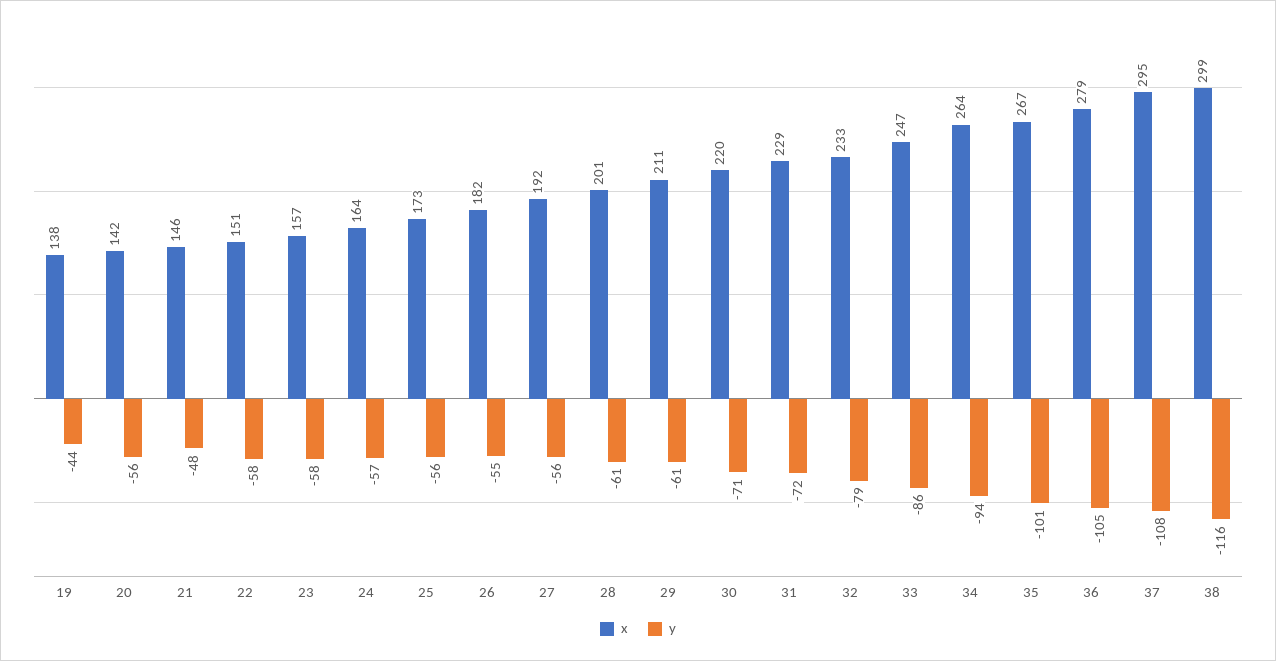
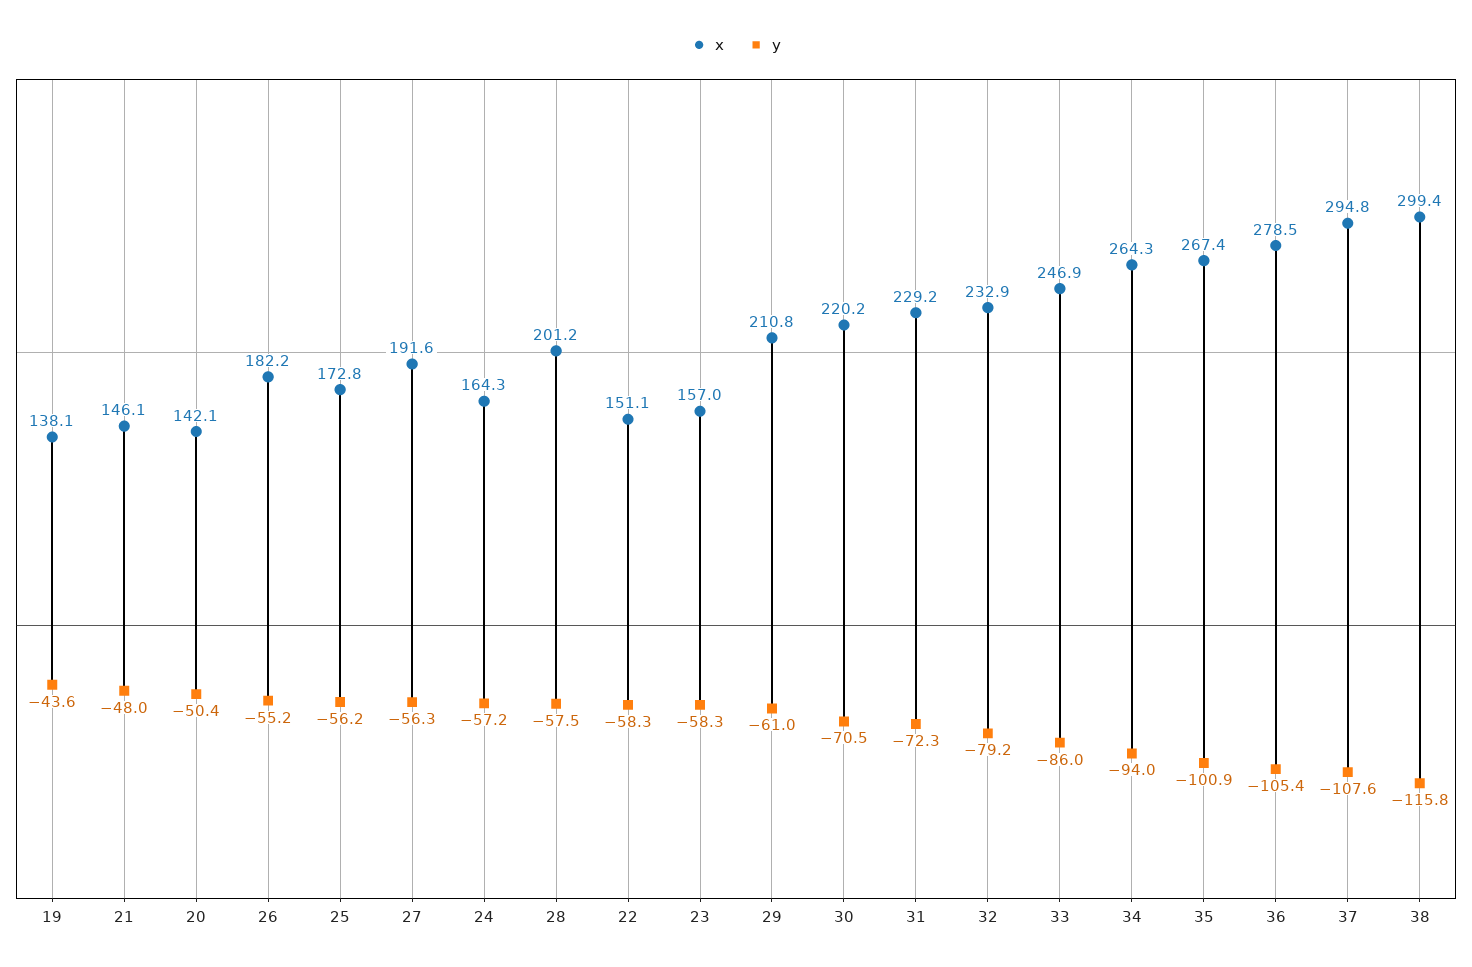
  {
    "x": {
      "19": 138.1,
      "20": 142.1,
      "21": 146.1,
      "22": 151.1,
      "23": 157,
      "24": 164.3,
      "25": 172.8,
      "26": 182.2,
      "27": 191.6,
      "28": 201.2,
      "29": 210.8,
      "30": 220.2,
      "31": 229.2,
      "32": 232.9,
      "33": 246.9,
      "34": 264.3,
      "35": 267.4,
      "36": 278.5,
      "37": 294.8,
      "38": 299.4
    },
    "y": {
      "19": -43.6,
-     "20": -56,
+     "20": -50.4,
      "21": -48,
      "22": -58.3,
      "23": -58.3,
      "24": -57.2,
      "25": -56.2,
      "26": -55.2,
      "27": -56.3,
-     "28": -61,
+     "28": -57.5,
      "29": -61,
      "30": -70.5,
      "31": -72.3,
      "32": -79.2,
      "33": -86,
      "34": -94,
      "35": -100.9,
      "36": -105.4,
      "37": -107.6,
      "38": -115.8
    }
  }

